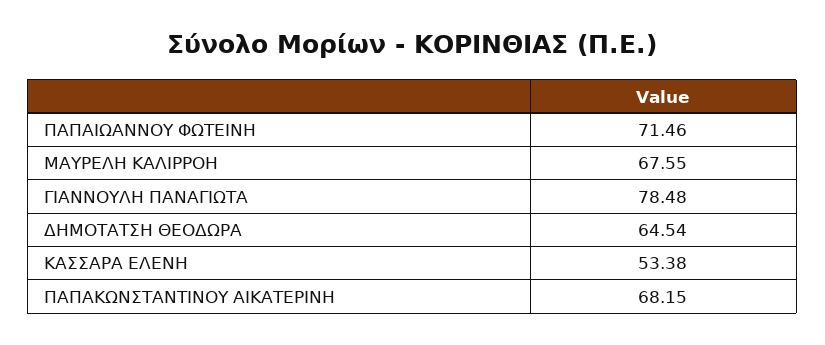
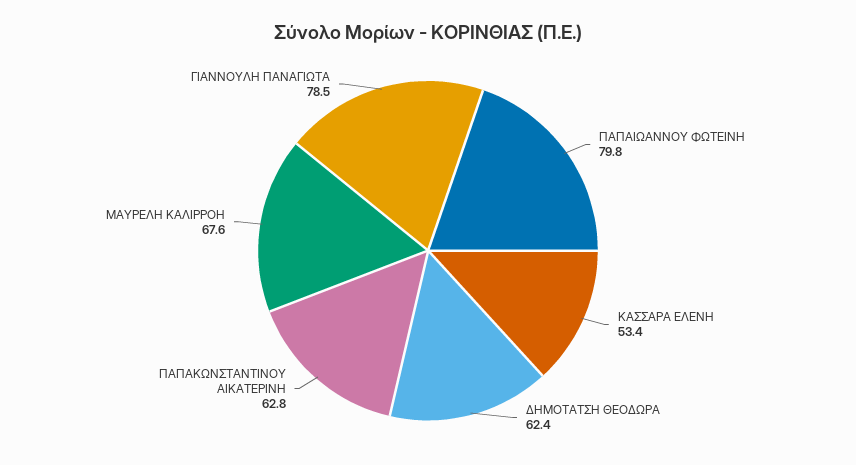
  {
-   "ΠΑΠΑΙΩΑΝΝΟΥ ΦΩΤΕΙΝΗ": 71.46,
+   "ΠΑΠΑΙΩΑΝΝΟΥ ΦΩΤΕΙΝΗ": 79.8,
    "ΜΑΥΡΕΛΗ ΚΑΛΙΡΡΟΗ": 67.55,
    "ΓΙΑΝΝΟΥΛΗ ΠΑΝΑΓΙΩΤΑ": 78.48,
-   "ΔΗΜΟΤΑΤΣΗ ΘΕΟΔΩΡΑ": 64.54,
+   "ΔΗΜΟΤΑΤΣΗ ΘΕΟΔΩΡΑ": 62.4,
    "ΚΑΣΣΑΡΑ ΕΛΕΝΗ": 53.38,
-   "ΠΑΠΑΚΩΝΣΤΑΝΤΙΝΟΥ ΑΙΚΑΤΕΡΙΝΗ": 68.15
+   "ΠΑΠΑΚΩΝΣΤΑΝΤΙΝΟΥ ΑΙΚΑΤΕΡΙΝΗ": 62.8
  }

